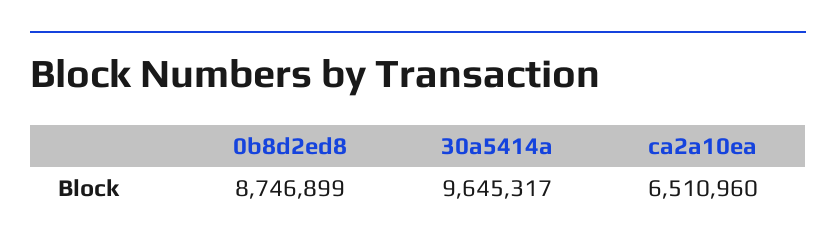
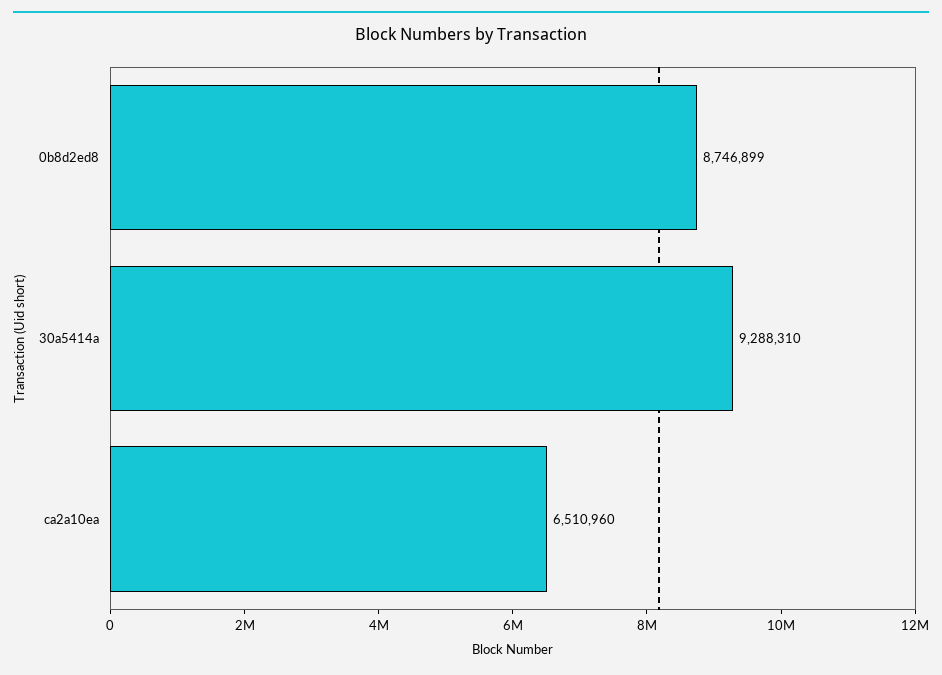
  {
    "0b8d2ed8": 8746899,
-   "30a5414a": 9645317,
+   "30a5414a": 9288310,
    "ca2a10ea": 6510960
  }

